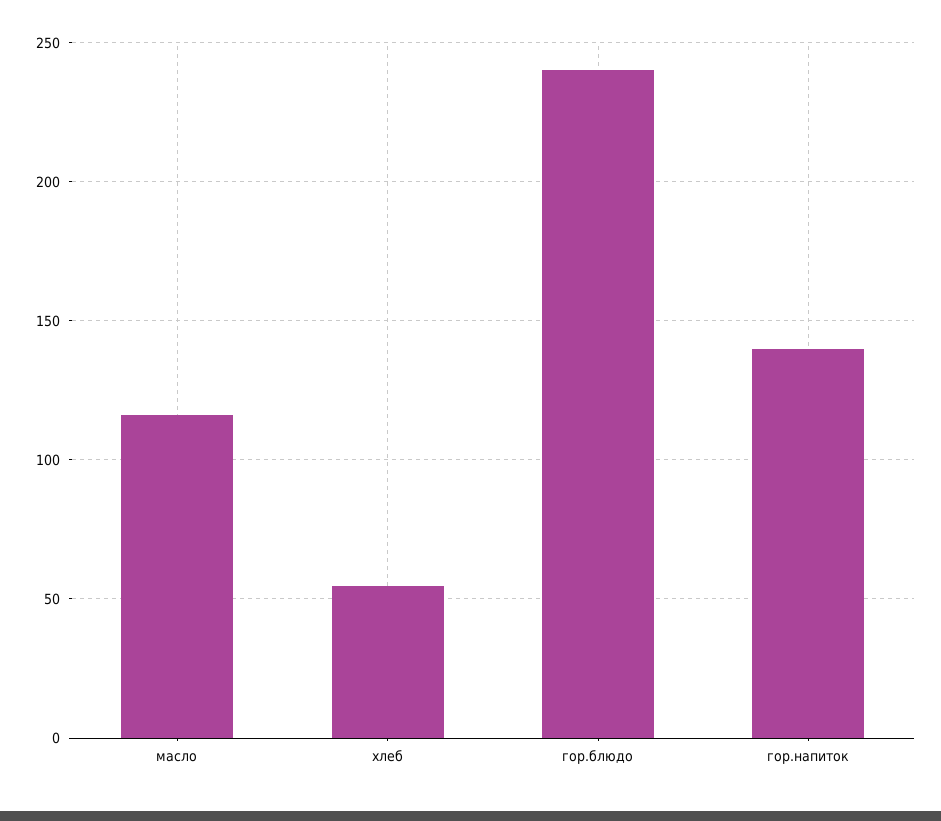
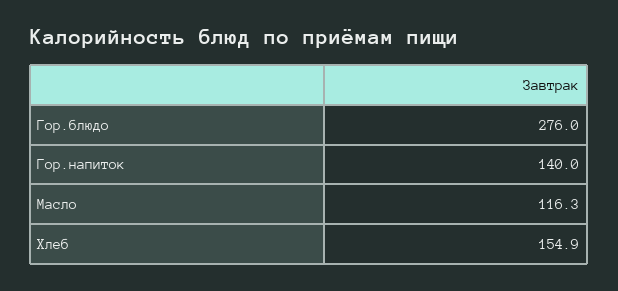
  {
    "масло": 116.3,
-   "хлеб": 55,
+   "хлеб": 154.9,
-   "гор.блюдо": 240,
+   "гор.блюдо": 276,
    "гор.напиток": 140
  }

